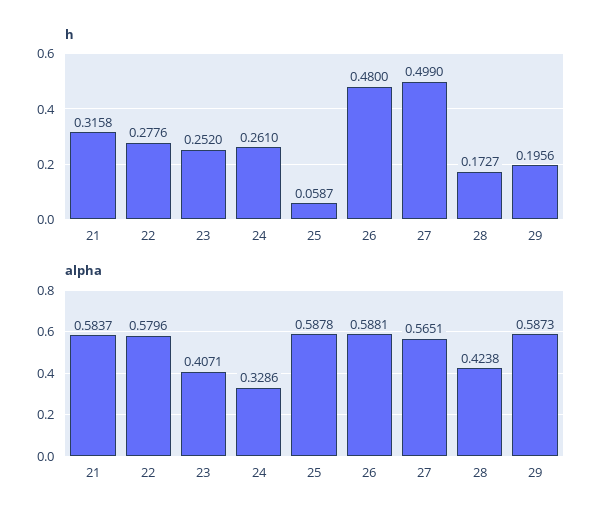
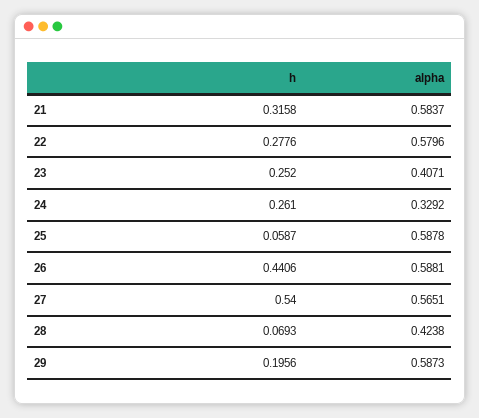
  {
    "h": {
      "21": 0.3158,
      "22": 0.2776,
      "23": 0.252,
      "24": 0.261,
      "25": 0.0587,
-     "26": 0.48,
+     "26": 0.4406,
-     "27": 0.499,
+     "27": 0.54,
-     "28": 0.1727,
+     "28": 0.0693,
      "29": 0.1956
    },
    "alpha": {
      "21": 0.5837,
      "22": 0.5796,
      "23": 0.4071,
-     "24": 0.3286,
+     "24": 0.3292,
      "25": 0.5878,
      "26": 0.5881,
      "27": 0.5651,
      "28": 0.4238,
      "29": 0.5873
    }
  }

